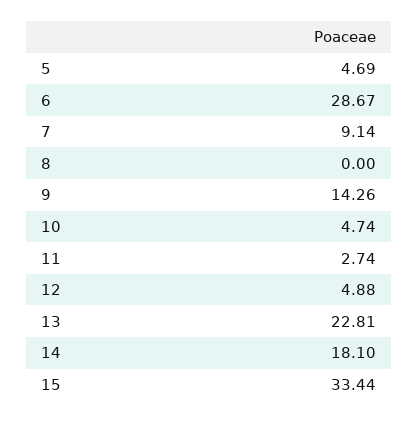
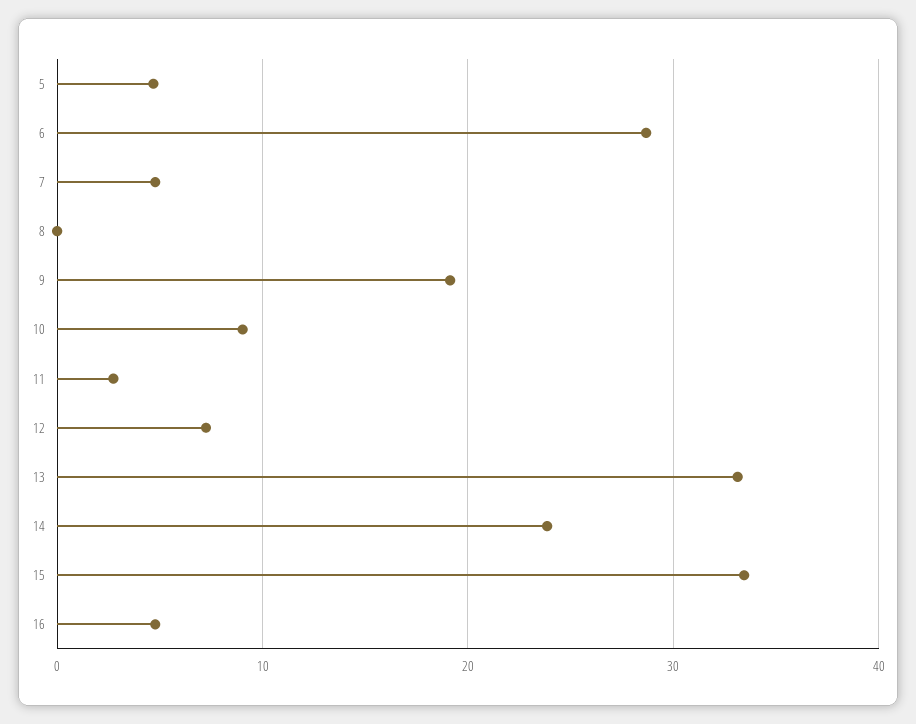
  {
    "5": 4.69,
    "6": 28.67,
-   "7": 9.14,
+   "7": 5,
    "8": 0,
-   "9": 14.26,
+   "9": 19,
-   "10": 4.74,
+   "10": 9,
    "11": 2.74,
-   "12": 4.88,
+   "12": 7,
-   "13": 22.81,
+   "13": 33,
-   "14": 18.1,
+   "14": 24,
-   "15": 33.44
+   "15": 33.44,
+   "16": 5
  }

